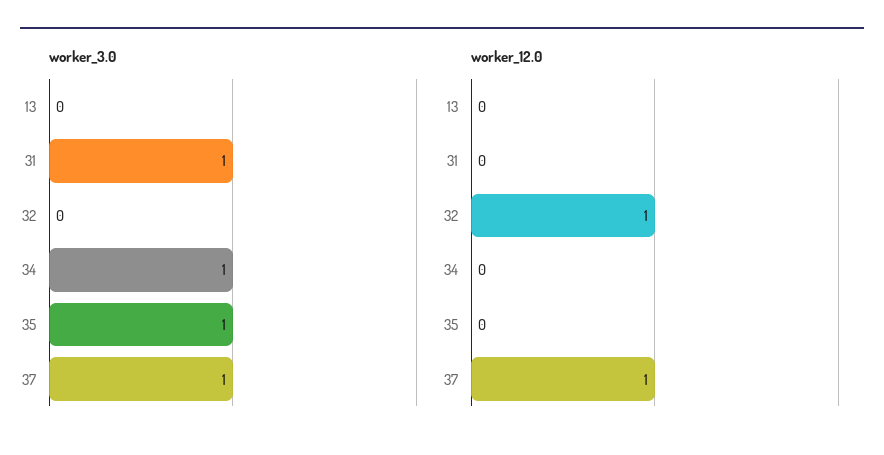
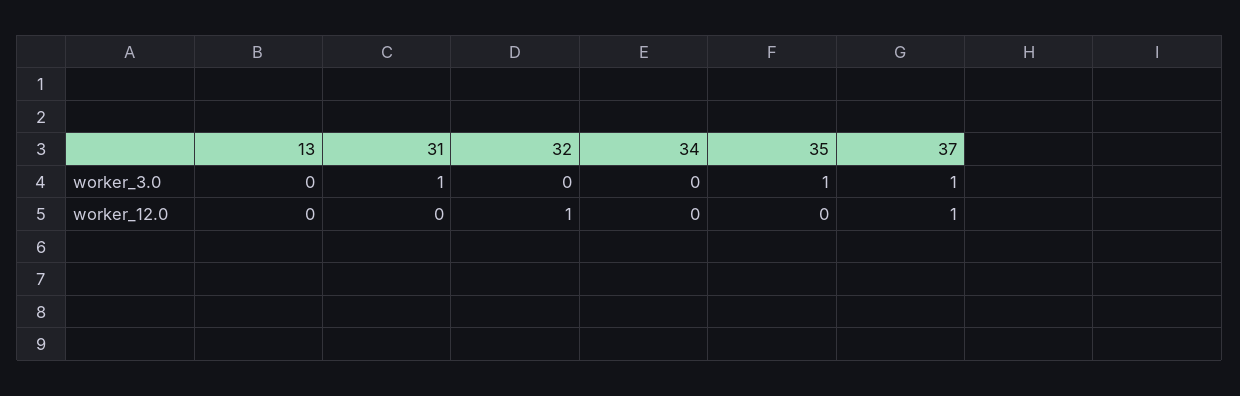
  {
    "worker_3.0": {
      "13": 0,
      "31": 1,
      "32": 0,
-     "34": 1,
+     "34": 0,
      "35": 1,
      "37": 1
    },
    "worker_12.0": {
      "13": 0,
      "31": 0,
      "32": 1,
      "34": 0,
      "35": 0,
      "37": 1
    }
  }

